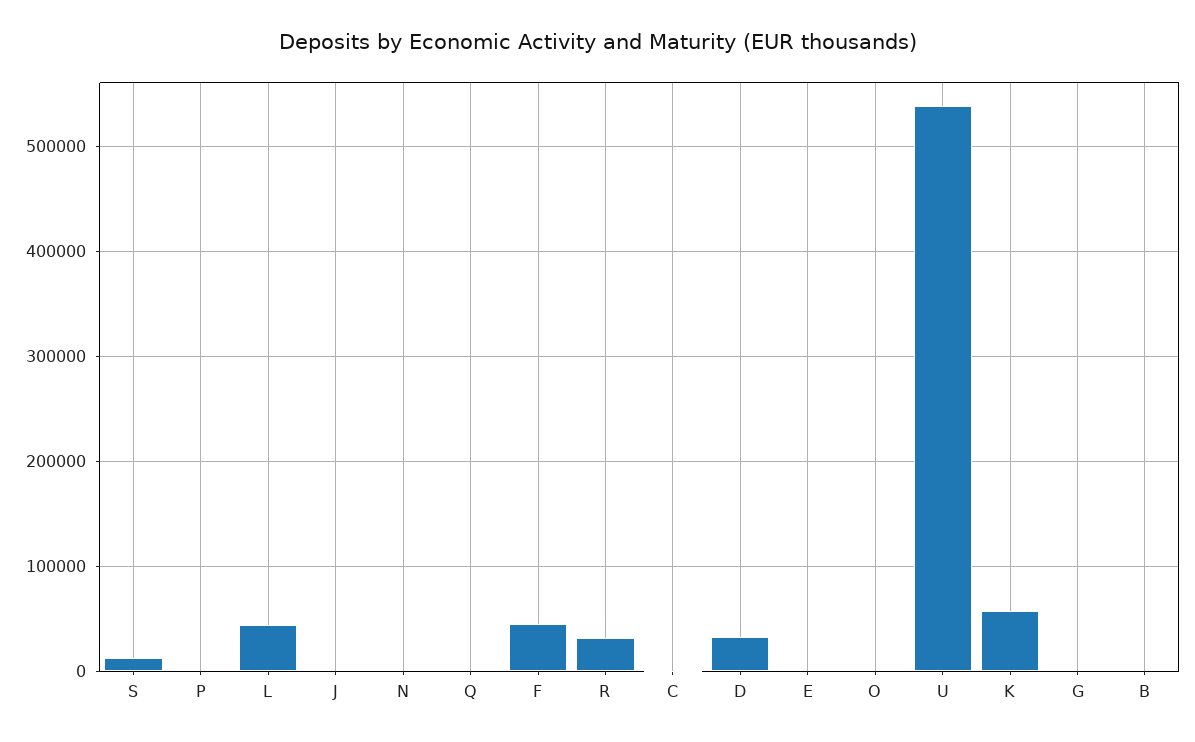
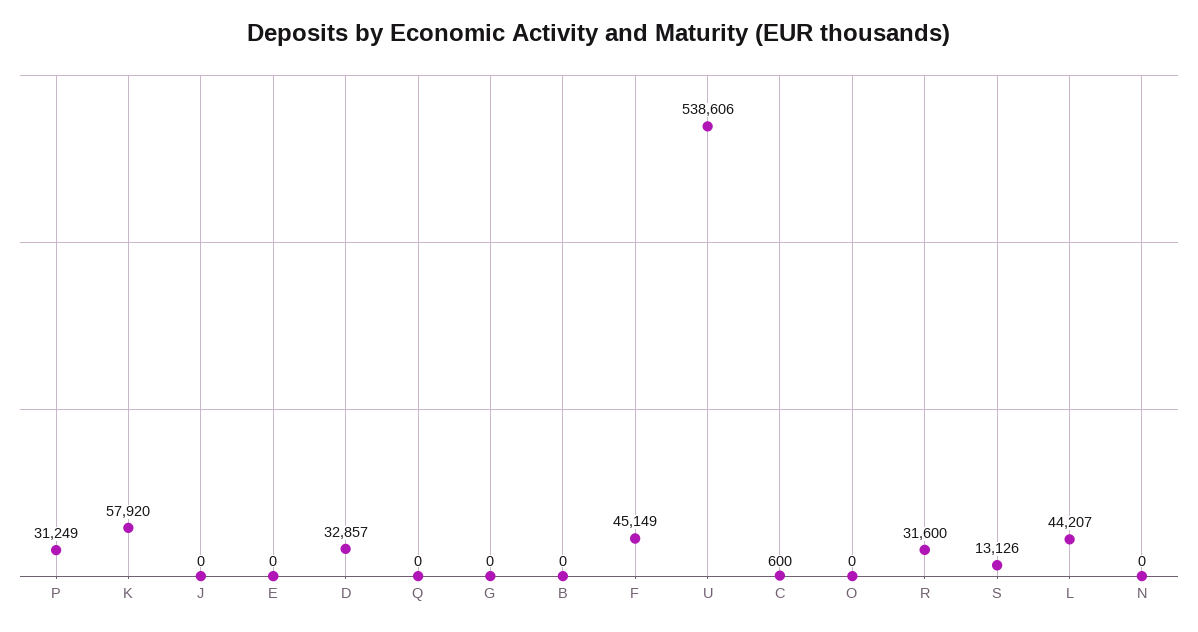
  {
    "S": 13126,
-   "P": 0,
+   "P": 31249,
    "L": 44207,
    "J": 0,
    "N": 0,
    "Q": 0,
    "F": 45149,
    "R": 31600,
    "C": 600,
    "D": 32857,
    "E": 0,
    "O": 0,
    "U": 538606,
    "K": 57920,
    "G": 0,
    "B": 0
  }

